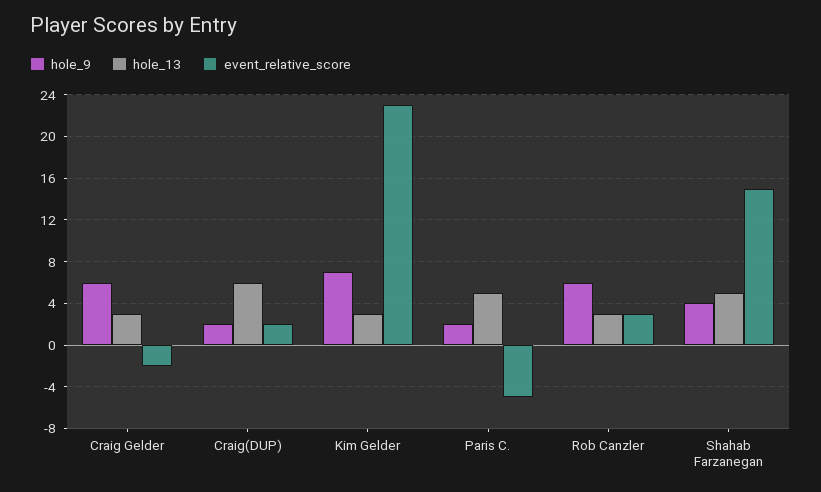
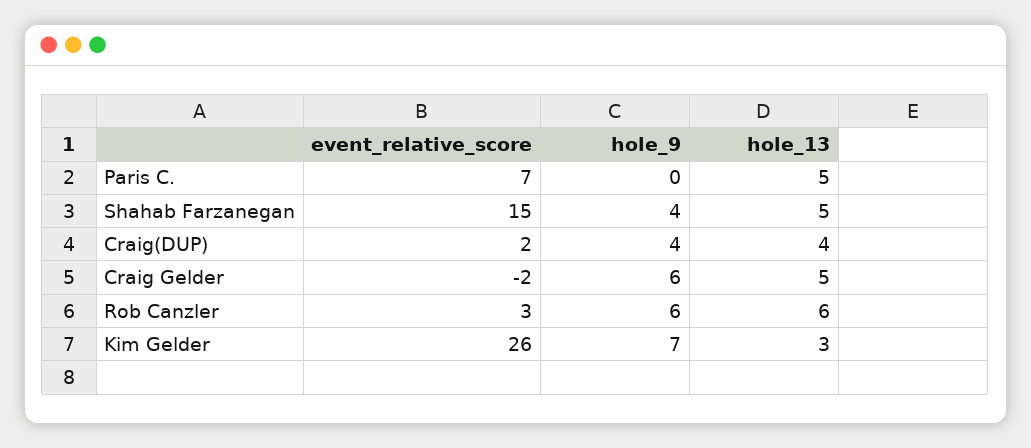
  {
    "hole_9": {
      "Craig Gelder": 6,
-     "Craig(DUP)": 2,
+     "Craig(DUP)": 4,
      "Kim Gelder": 7,
-     "Paris C.": 2,
+     "Paris C.": 0,
      "Rob Canzler": 6,
      "Shahab Farzanegan": 4
    },
    "hole_13": {
-     "Craig Gelder": 3,
+     "Craig Gelder": 5,
-     "Craig(DUP)": 6,
+     "Craig(DUP)": 4,
      "Kim Gelder": 3,
      "Paris C.": 5,
-     "Rob Canzler": 3,
+     "Rob Canzler": 6,
      "Shahab Farzanegan": 5
    },
    "event_relative_score": {
      "Craig Gelder": -2,
      "Craig(DUP)": 2,
-     "Kim Gelder": 23,
+     "Kim Gelder": 26,
-     "Paris C.": -5,
+     "Paris C.": 7,
      "Rob Canzler": 3,
      "Shahab Farzanegan": 15
    }
  }

